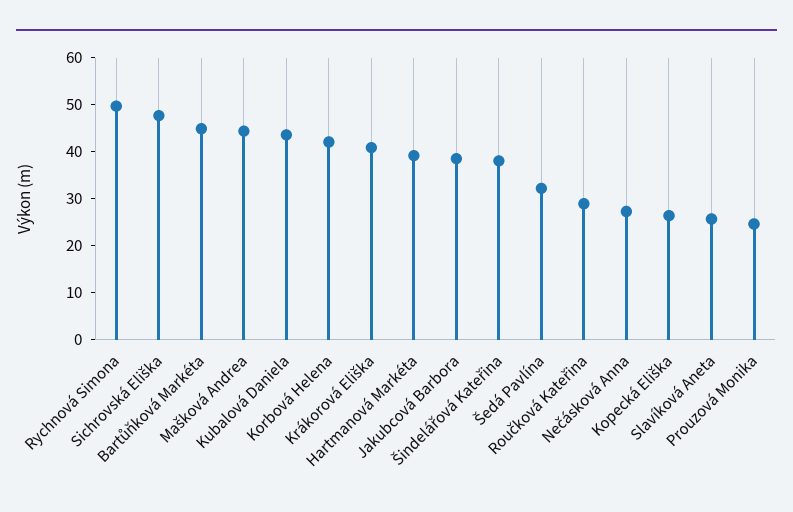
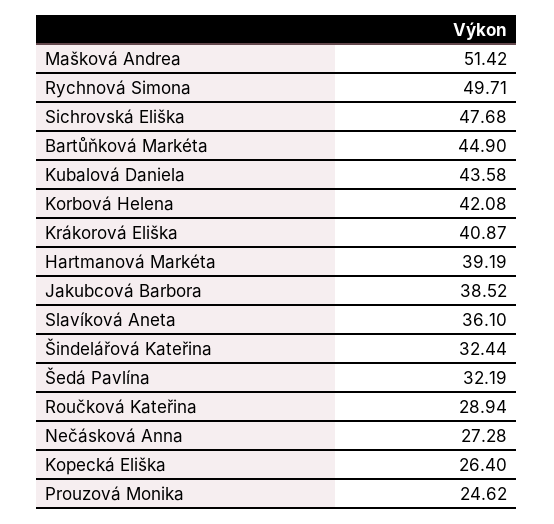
  {
    "Rychnová Simona": 49.71,
    "Sichrovská Eliška": 47.68,
    "Bartůňková Markéta": 44.9,
-   "Mašková Andrea": 44,
+   "Mašková Andrea": 51.42,
    "Kubalová Daniela": 43.58,
    "Korbová Helena": 42.08,
    "Krákorová Eliška": 40.87,
    "Hartmanová Markéta": 39.19,
    "Jakubcová Barbora": 38.52,
-   "Šindelářová Kateřina": 38,
+   "Šindelářová Kateřina": 32.44,
    "Šedá Pavlína": 32.19,
    "Roučková Kateřina": 28.94,
    "Nečásková Anna": 27.28,
    "Kopecká Eliška": 26.4,
-   "Slavíková Aneta": 26,
+   "Slavíková Aneta": 36.1,
    "Prouzová Monika": 24.62
  }

